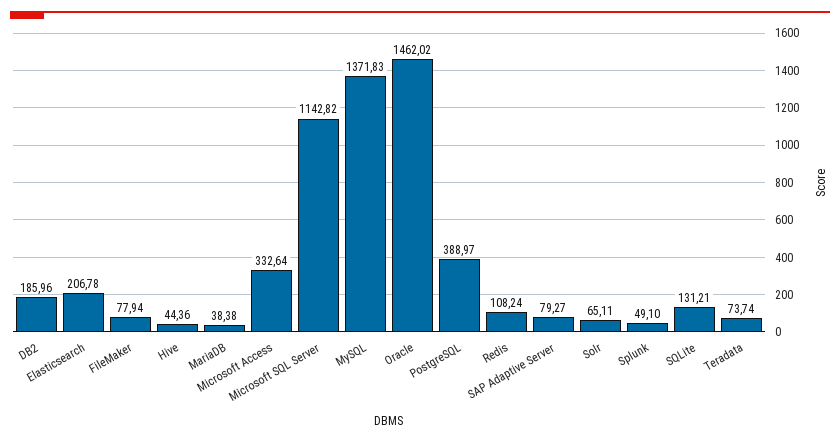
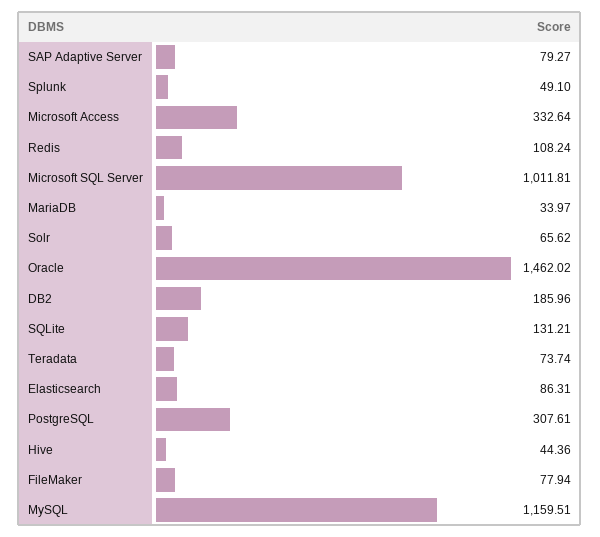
  {
    "DB2": 185.96,
-   "Elasticsearch": 206.78,
+   "Elasticsearch": 86.31,
    "FileMaker": 77.94,
    "Hive": 44.36,
-   "MariaDB": 38.38,
+   "MariaDB": 33.97,
    "Microsoft Access": 332.64,
-   "Microsoft SQL Server": 1142.82,
+   "Microsoft SQL Server": 1011.81,
-   "MySQL": 1371.83,
+   "MySQL": 1159.51,
    "Oracle": 1462.02,
-   "PostgreSQL": 388.97,
+   "PostgreSQL": 307.61,
    "Redis": 108.24,
    "SAP Adaptive Server": 79.27,
-   "Solr": 65.11,
+   "Solr": 65.62,
    "Splunk": 49.1,
    "SQLite": 131.21,
    "Teradata": 73.74
  }

